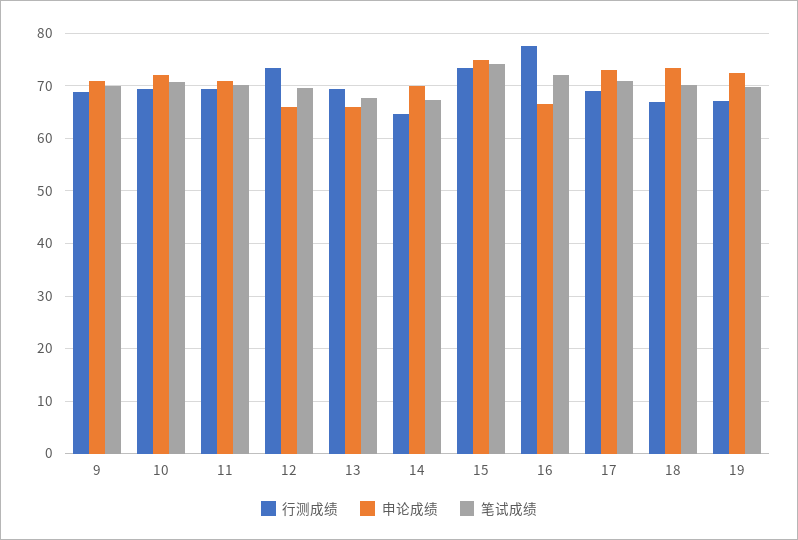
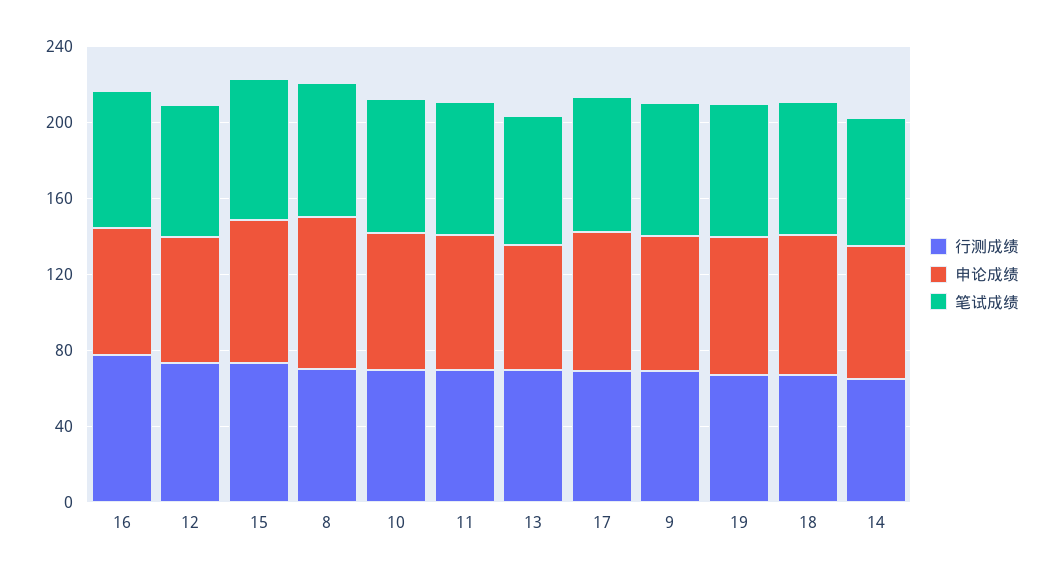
  {
    "行测成绩": {
      "9": 68,
      "10": 70,
      "11": 70,
      "12": 74,
      "13": 70,
      "14": 64,
      "15": 74,
      "16": 78,
      "17": 70,
      "18": 66,
-     "19": 68
+     "19": 68,
+     "8": 70
    },
    "申论成绩": {
      "9": 72,
      "10": 72,
      "11": 72,
      "12": 66,
      "13": 66,
      "14": 70,
      "15": 76,
      "16": 66,
      "17": 74,
      "18": 74,
-     "19": 72
+     "19": 72,
+     "8": 80
    },
    "笔试成绩": {
      "9": 70,
      "10": 70,
      "11": 70,
      "12": 70,
      "13": 68,
      "14": 68,
      "15": 74,
      "16": 72,
      "17": 72,
      "18": 70,
-     "19": 70
+     "19": 70,
+     "8": 70
    }
  }

